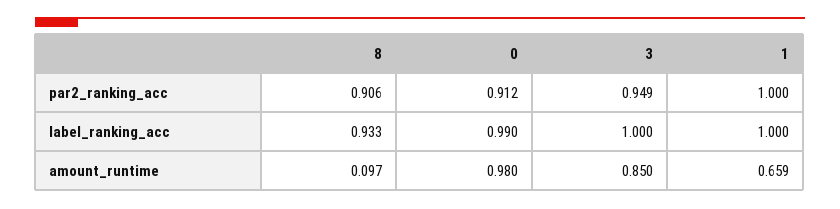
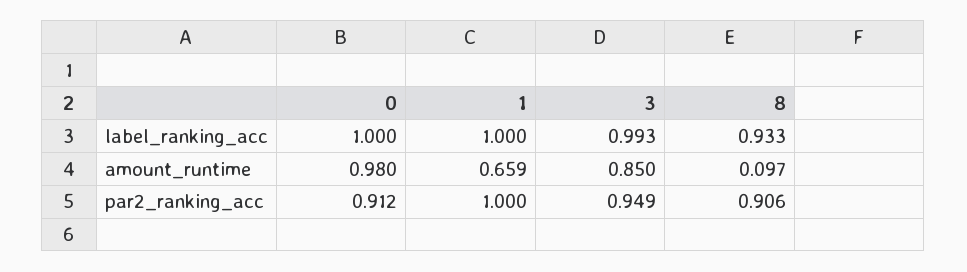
  {
    "8": {
      "par2_ranking_acc": 0.906,
      "label_ranking_acc": 0.933,
      "amount_runtime": 0.097
    },
    "0": {
      "par2_ranking_acc": 0.912,
-     "label_ranking_acc": 0.99,
+     "label_ranking_acc": 1,
      "amount_runtime": 0.98
    },
    "3": {
      "par2_ranking_acc": 0.949,
-     "label_ranking_acc": 1,
+     "label_ranking_acc": 0.993,
      "amount_runtime": 0.85
    },
    "1": {
      "par2_ranking_acc": 1,
      "label_ranking_acc": 1,
      "amount_runtime": 0.659
    }
  }

